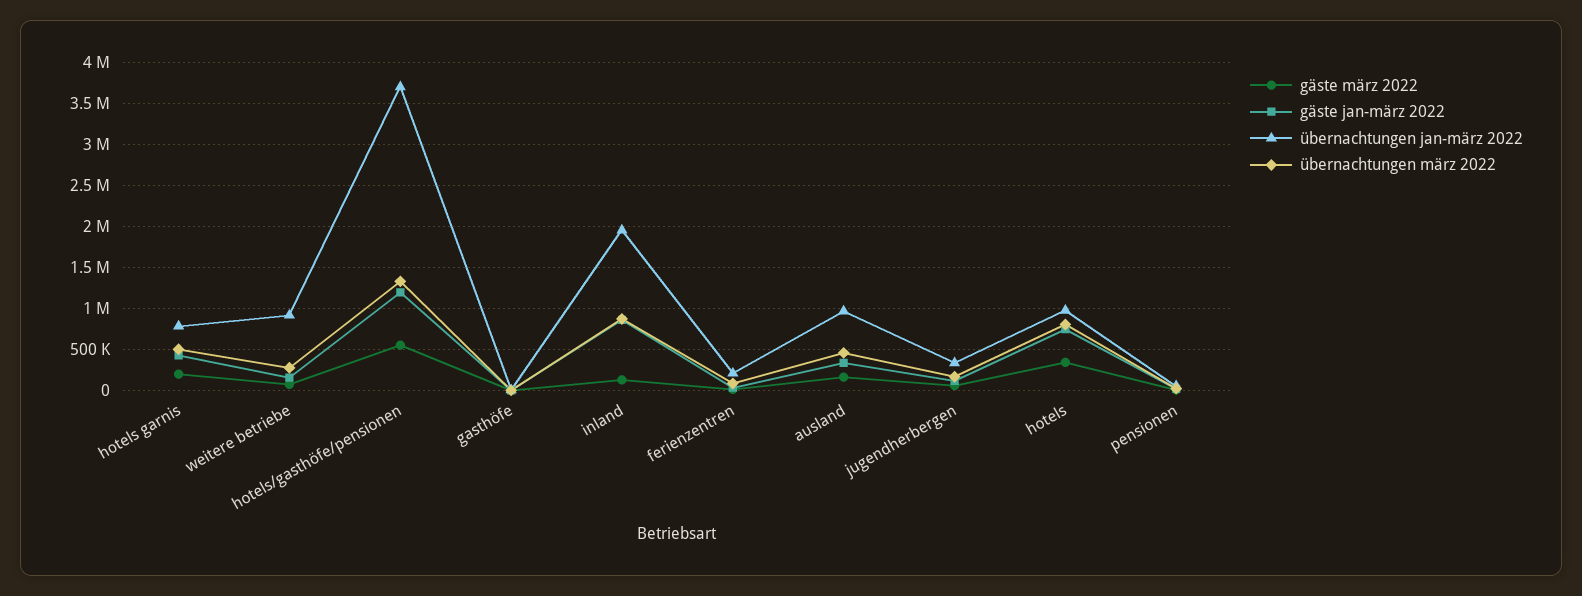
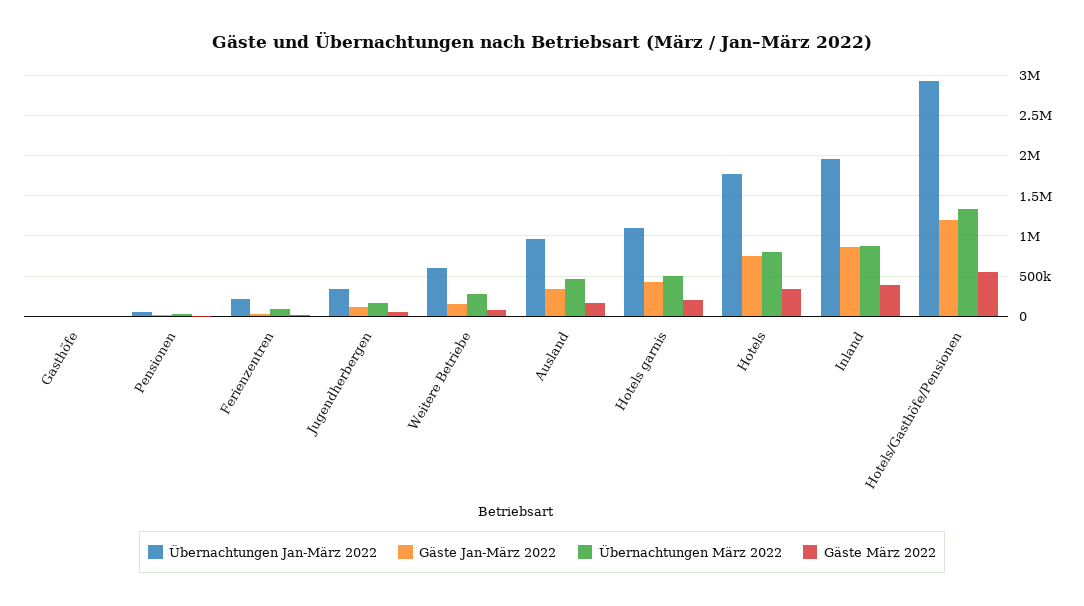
  {
    "gäste märz 2022": {
      "hotels garnis": 200000,
      "weitere betriebe": 100000,
      "hotels/gasthöfe/pensionen": 600000,
      "gasthöfe": 0,
-     "inland": 100000,
+     "inland": 400000,
      "ferienzentren": 0,
      "ausland": 200000,
      "jugendherbergen": 100000,
      "hotels": 300000,
      "pensionen": 0
    },
    "gäste jan-märz 2022": {
      "hotels garnis": 400000,
      "weitere betriebe": 200000,
      "hotels/gasthöfe/pensionen": 1200000,
      "gasthöfe": 0,
      "inland": 900000,
      "ferienzentren": 0,
      "ausland": 300000,
      "jugendherbergen": 100000,
      "hotels": 700000,
      "pensionen": 0
    },
    "übernachtungen jan-märz 2022": {
-     "hotels garnis": 800000,
+     "hotels garnis": 1100000,
-     "weitere betriebe": 900000,
+     "weitere betriebe": 600000,
-     "hotels/gasthöfe/pensionen": 3700000,
+     "hotels/gasthöfe/pensionen": 2900000,
      "gasthöfe": 0,
      "inland": 2000000,
      "ferienzentren": 200000,
      "ausland": 1000000,
      "jugendherbergen": 300000,
-     "hotels": 1000000,
+     "hotels": 1800000,
      "pensionen": 100000
    },
    "übernachtungen märz 2022": {
      "hotels garnis": 500000,
      "weitere betriebe": 300000,
      "hotels/gasthöfe/pensionen": 1300000,
      "gasthöfe": 0,
      "inland": 900000,
      "ferienzentren": 100000,
      "ausland": 500000,
      "jugendherbergen": 200000,
      "hotels": 800000,
      "pensionen": 0
    }
  }

